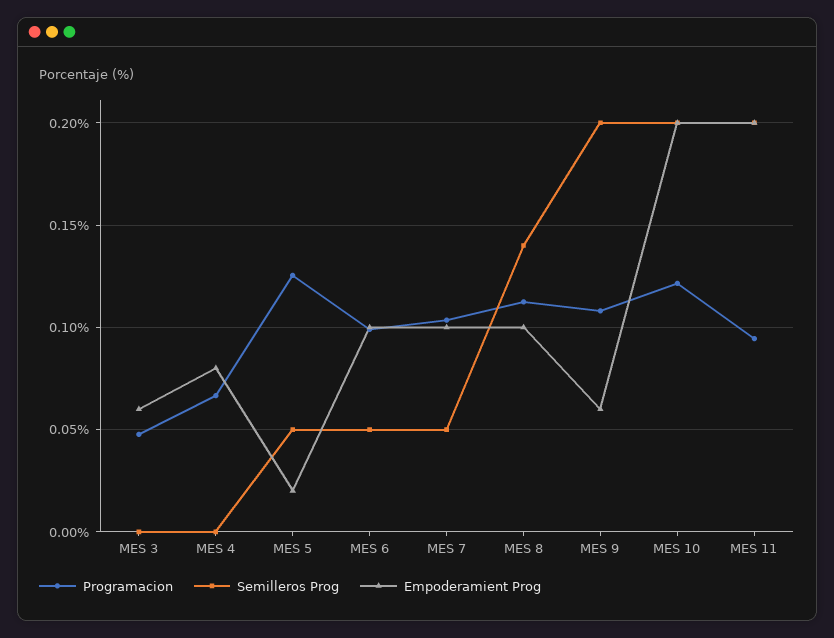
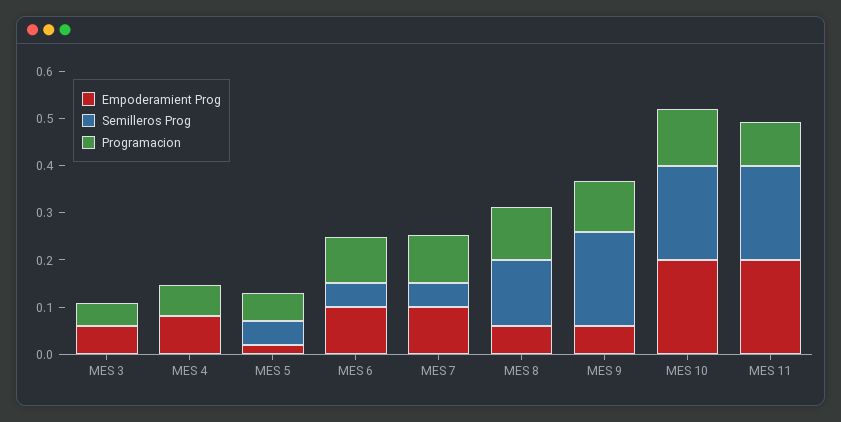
  {
    "Programacion": {
      "MES 3": 0.05,
      "MES 4": 0.065,
-     "MES 5": 0.125,
+     "MES 5": 0.06,
      "MES 6": 0.1,
      "MES 7": 0.105,
      "MES 8": 0.115,
      "MES 9": 0.11,
      "MES 10": 0.12,
      "MES 11": 0.095
    },
    "Semilleros Prog": {
      "MES 3": 0,
      "MES 4": 0,
      "MES 5": 0.05,
      "MES 6": 0.05,
      "MES 7": 0.05,
      "MES 8": 0.14,
      "MES 9": 0.2,
      "MES 10": 0.2,
      "MES 11": 0.2
    },
    "Empoderamient Prog": {
      "MES 3": 0.06,
      "MES 4": 0.08,
      "MES 5": 0.02,
      "MES 6": 0.1,
      "MES 7": 0.1,
-     "MES 8": 0.1,
+     "MES 8": 0.06,
      "MES 9": 0.06,
      "MES 10": 0.2,
      "MES 11": 0.2
    }
  }

